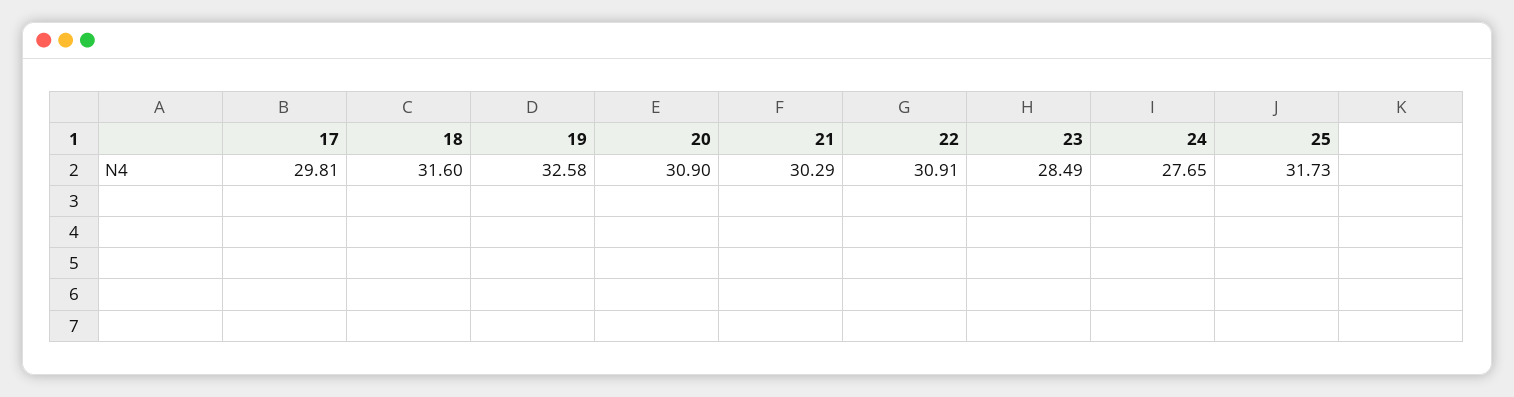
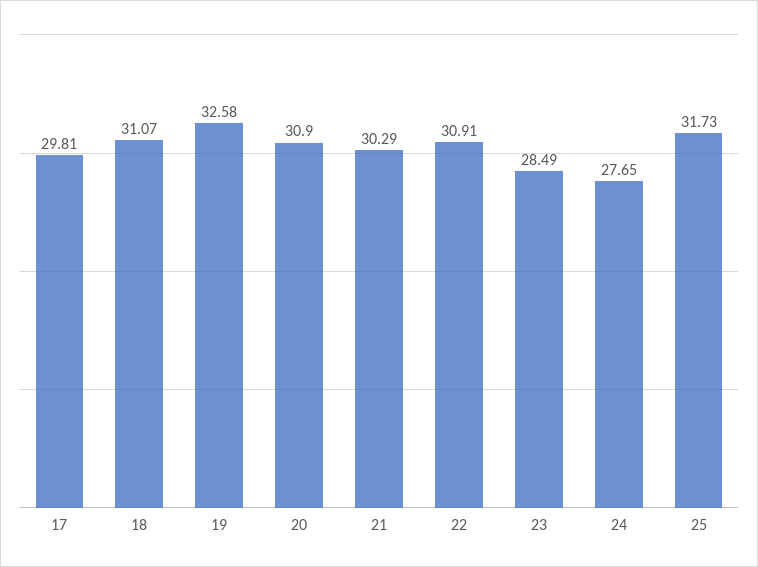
  {
    "17": 29.81,
-   "18": 31.6,
+   "18": 31.07,
    "19": 32.58,
    "20": 30.9,
    "21": 30.29,
    "22": 30.91,
    "23": 28.49,
    "24": 27.65,
    "25": 31.73
  }

